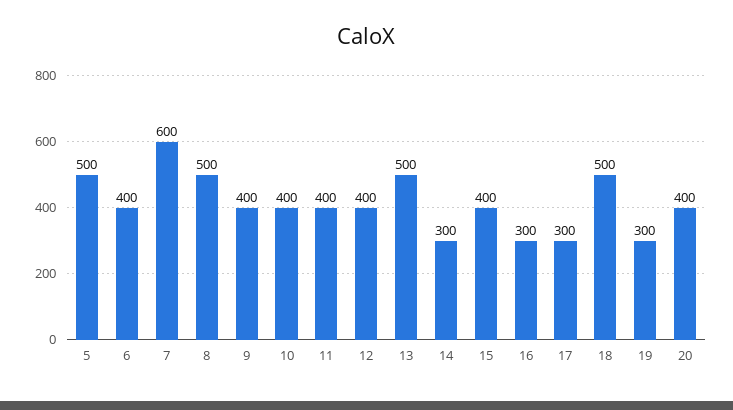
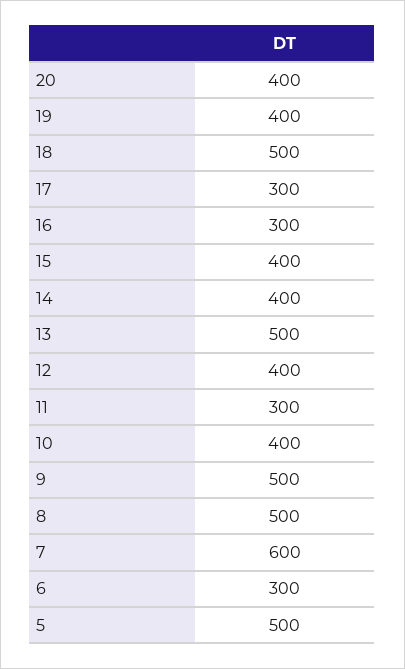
  {
    "5": 500,
-   "6": 400,
+   "6": 300,
    "7": 600,
    "8": 500,
-   "9": 400,
+   "9": 500,
    "10": 400,
-   "11": 400,
+   "11": 300,
    "12": 400,
    "13": 500,
-   "14": 300,
+   "14": 400,
    "15": 400,
    "16": 300,
    "17": 300,
    "18": 500,
-   "19": 300,
+   "19": 400,
    "20": 400
  }

